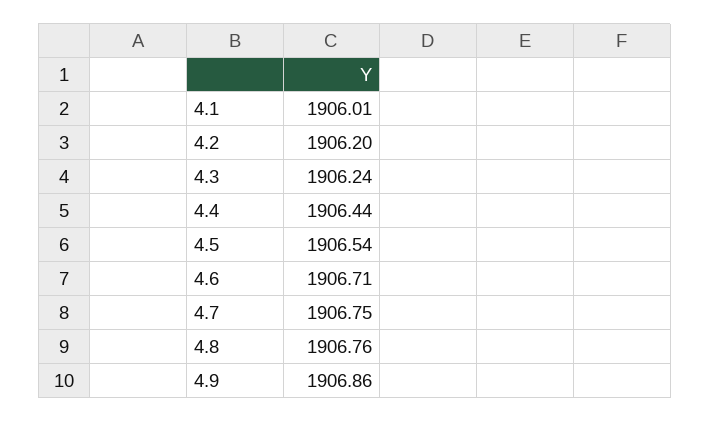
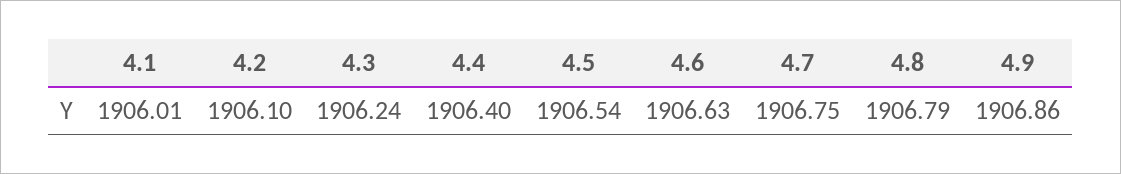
  {
    "4.1": 1906.01,
-   "4.2": 1906.2,
+   "4.2": 1906.1,
    "4.3": 1906.24,
-   "4.4": 1906.44,
+   "4.4": 1906.4,
    "4.5": 1906.54,
-   "4.6": 1906.71,
+   "4.6": 1906.63,
    "4.7": 1906.75,
-   "4.8": 1906.76,
+   "4.8": 1906.79,
    "4.9": 1906.86
  }

